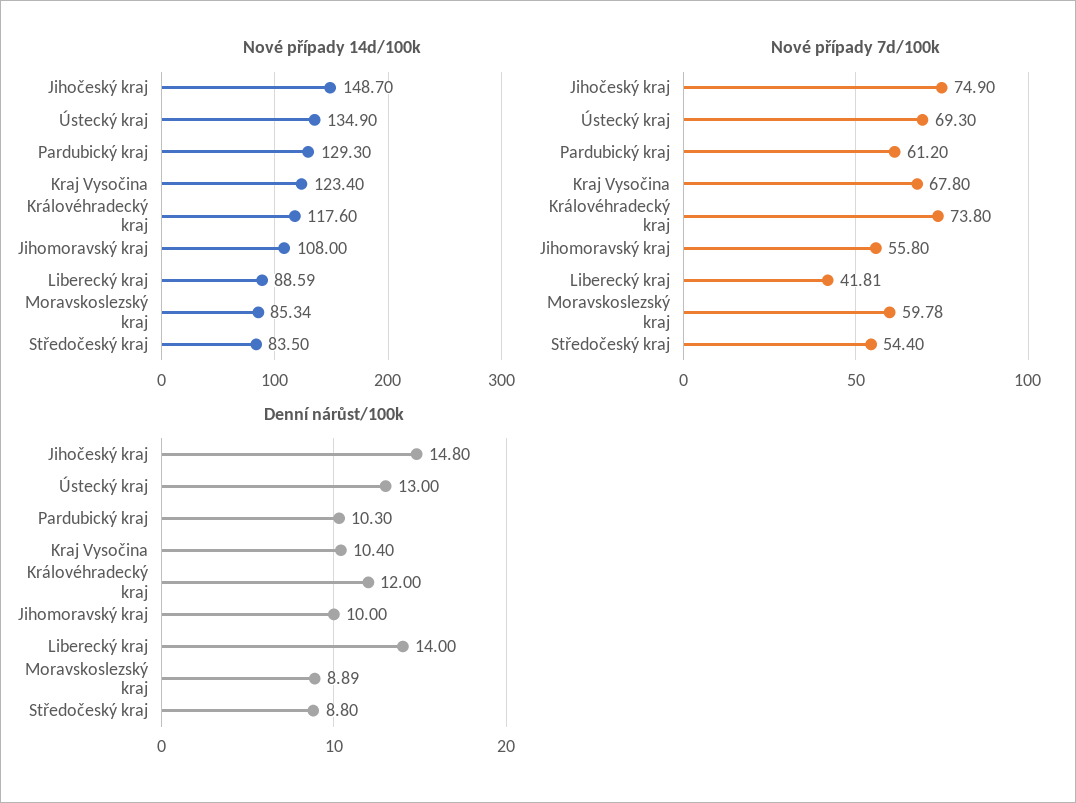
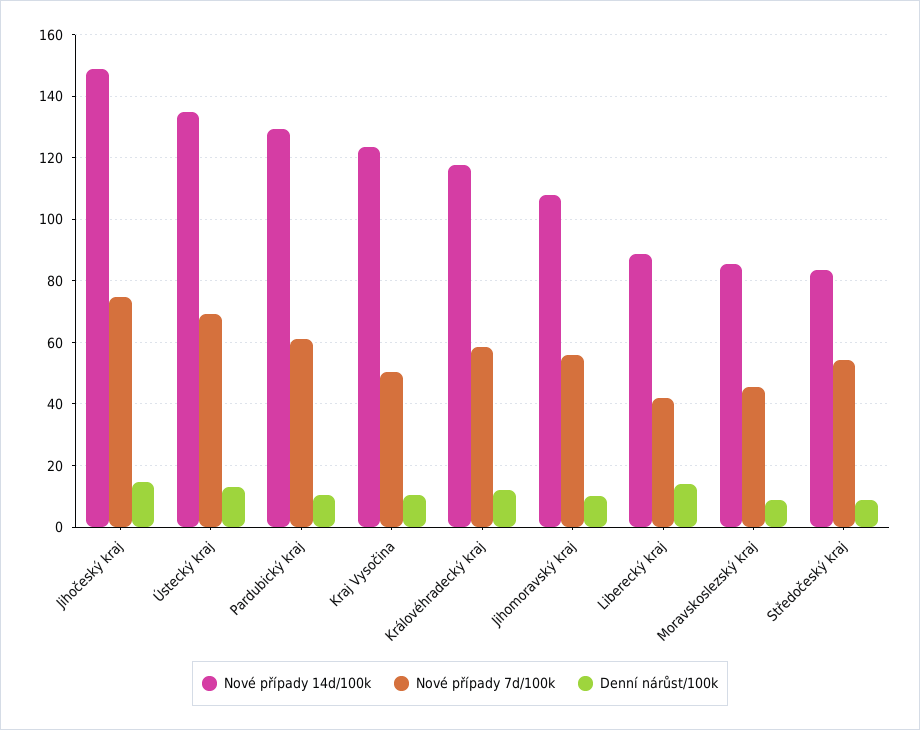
  {
    "Nové případy 14d/100k": {
      "Jihočeský kraj": 148.7,
      "Ústecký kraj": 134.9,
      "Pardubický kraj": 129.3,
      "Kraj Vysočina": 123.4,
      "Královéhradecký kraj": 117.6,
      "Jihomoravský kraj": 108,
      "Liberecký kraj": 88.59,
      "Moravskoslezský kraj": 85.34,
      "Středočeský kraj": 83.5
    },
    "Nové případy 7d/100k": {
      "Jihočeský kraj": 74.9,
      "Ústecký kraj": 69.3,
      "Pardubický kraj": 61.2,
-     "Kraj Vysočina": 67.8,
+     "Kraj Vysočina": 50,
-     "Královéhradecký kraj": 73.8,
+     "Královéhradecký kraj": 58,
      "Jihomoravský kraj": 55.8,
      "Liberecký kraj": 41.81,
-     "Moravskoslezský kraj": 59.78,
+     "Moravskoslezský kraj": 46,
      "Středočeský kraj": 54.4
    },
    "Denní nárůst/100k": {
      "Jihočeský kraj": 14.8,
      "Ústecký kraj": 13,
      "Pardubický kraj": 10.3,
      "Kraj Vysočina": 10.4,
      "Královéhradecký kraj": 12,
      "Jihomoravský kraj": 10,
      "Liberecký kraj": 14,
      "Moravskoslezský kraj": 8.89,
      "Středočeský kraj": 8.8
    }
  }

